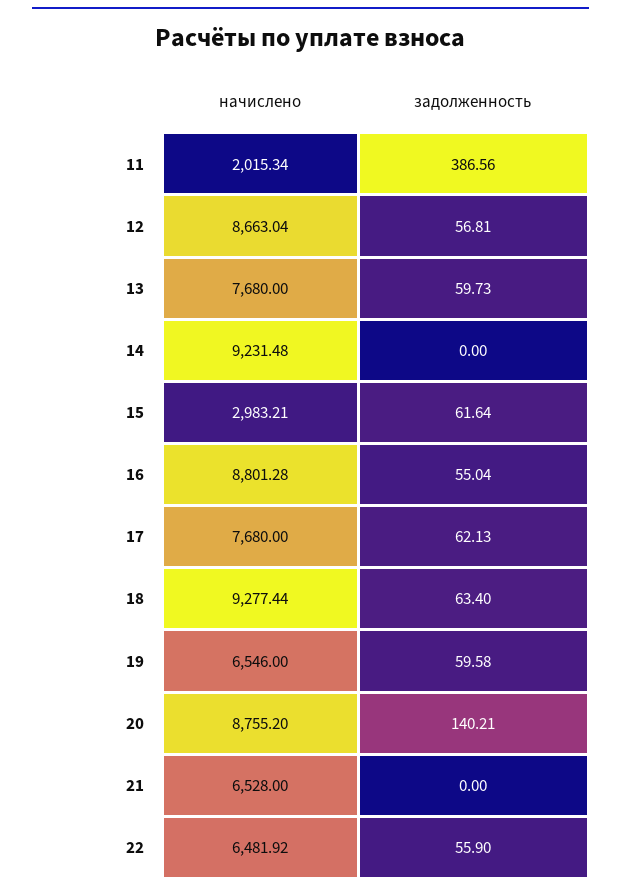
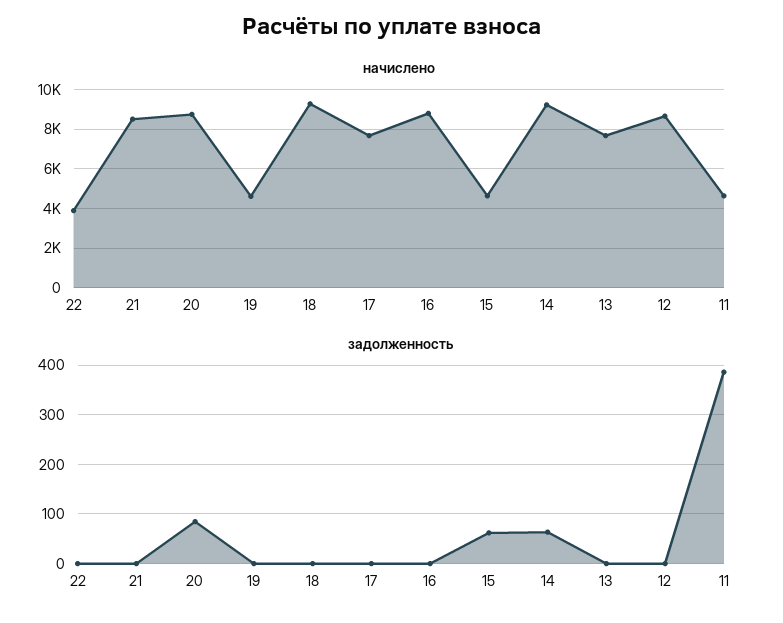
  {
    "начислено": {
-     "11": 2015.34,
+     "11": 4500,
      "12": 8663.04,
      "13": 7680,
      "14": 9231.48,
-     "15": 2983.21,
+     "15": 4500,
      "16": 8801.28,
      "17": 7680,
      "18": 9277.44,
-     "19": 6546,
+     "19": 4500,
      "20": 8755.2,
-     "21": 6528,
+     "21": 8500,
-     "22": 6481.92
+     "22": 4000
    },
    "задолженность": {
      "11": 386.56,
-     "12": 56.81,
+     "12": 0,
-     "13": 59.73,
+     "13": 0,
-     "14": 0,
+     "14": 60,
      "15": 61.64,
-     "16": 55.04,
+     "16": 0,
-     "17": 62.13,
+     "17": 0,
-     "18": 63.4,
+     "18": 0,
-     "19": 59.58,
+     "19": 0,
-     "20": 140.21,
+     "20": 80,
      "21": 0,
-     "22": 55.9
+     "22": 0
    }
  }

